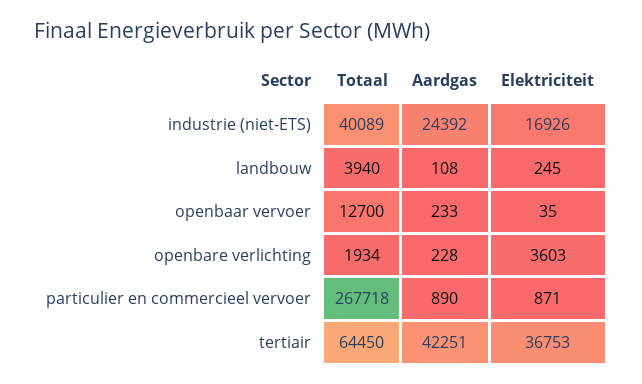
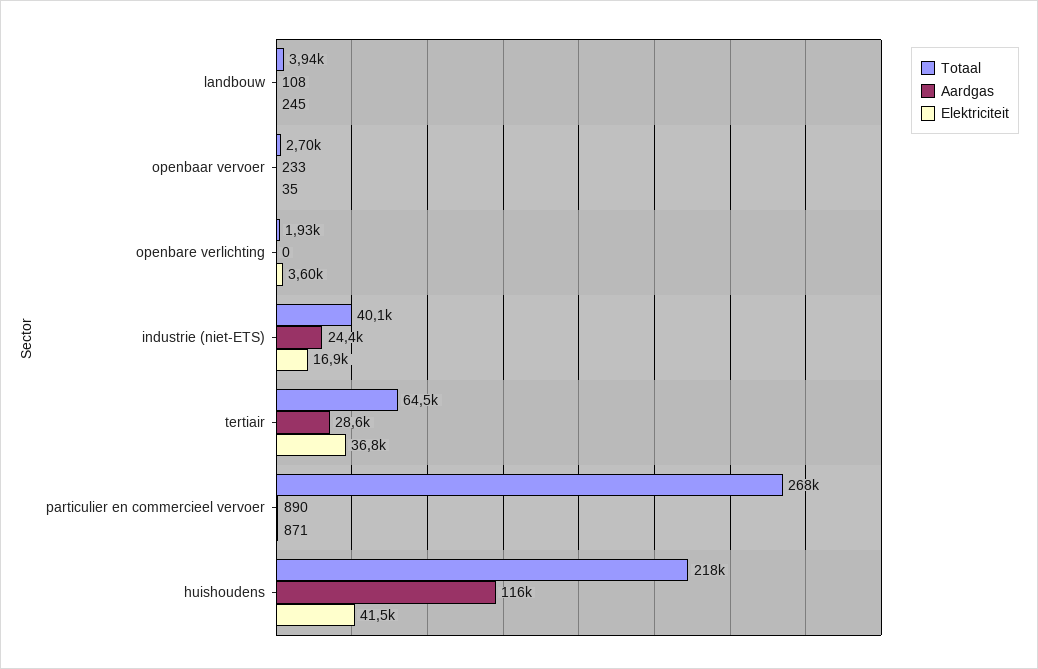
  {
    "Totaal": {
      "industrie (niet-ETS)": 40089,
      "landbouw": 3940,
-     "openbaar vervoer": 12700,
+     "openbaar vervoer": 2700,
      "openbare verlichting": 1934,
      "particulier en commercieel vervoer": 267718,
-     "tertiair": 64450
+     "tertiair": 64450,
+     "huishoudens": 218000
    },
    "Aardgas": {
      "industrie (niet-ETS)": 24392,
      "landbouw": 108,
      "openbaar vervoer": 233,
-     "openbare verlichting": 228,
+     "openbare verlichting": 0,
      "particulier en commercieel vervoer": 890,
-     "tertiair": 42251
+     "tertiair": 28600,
+     "huishoudens": 116000
    },
    "Elektriciteit": {
      "industrie (niet-ETS)": 16926,
      "landbouw": 245,
      "openbaar vervoer": 35,
      "openbare verlichting": 3603,
      "particulier en commercieel vervoer": 871,
-     "tertiair": 36753
+     "tertiair": 36753,
+     "huishoudens": 41500
    }
  }

